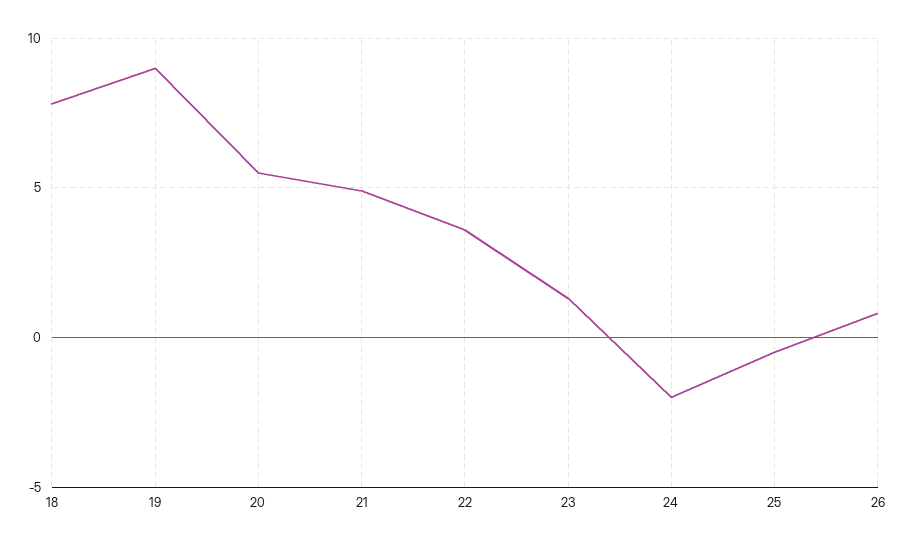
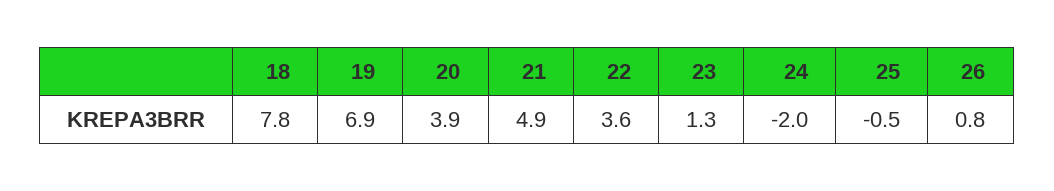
  {
    "18": 7.8,
-   "19": 9,
+   "19": 6.9,
-   "20": 5.5,
+   "20": 3.9,
    "21": 4.9,
    "22": 3.6,
    "23": 1.3,
    "24": -2,
    "25": -0.5,
    "26": 0.8
  }

